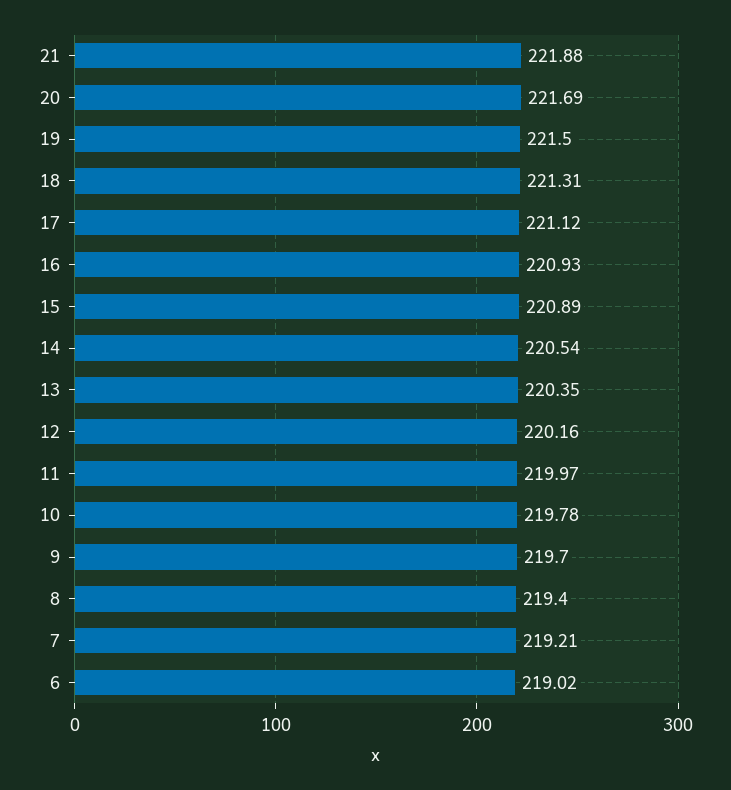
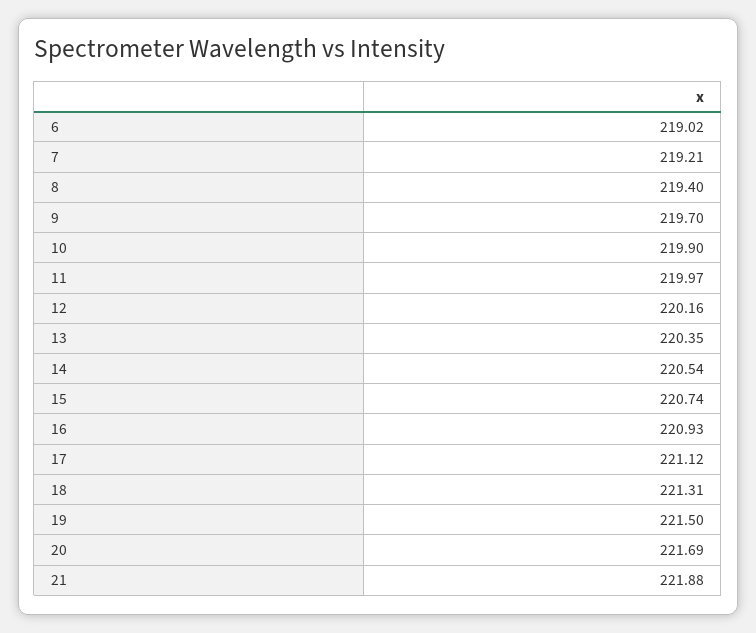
  {
    "21": 221.88,
    "20": 221.69,
    "19": 221.5,
    "18": 221.31,
    "17": 221.12,
    "16": 220.93,
-   "15": 220.89,
+   "15": 220.74,
    "14": 220.54,
    "13": 220.35,
    "12": 220.16,
    "11": 219.97,
-   "10": 219.78,
+   "10": 219.9,
    "9": 219.7,
    "8": 219.4,
    "7": 219.21,
    "6": 219.02
  }

